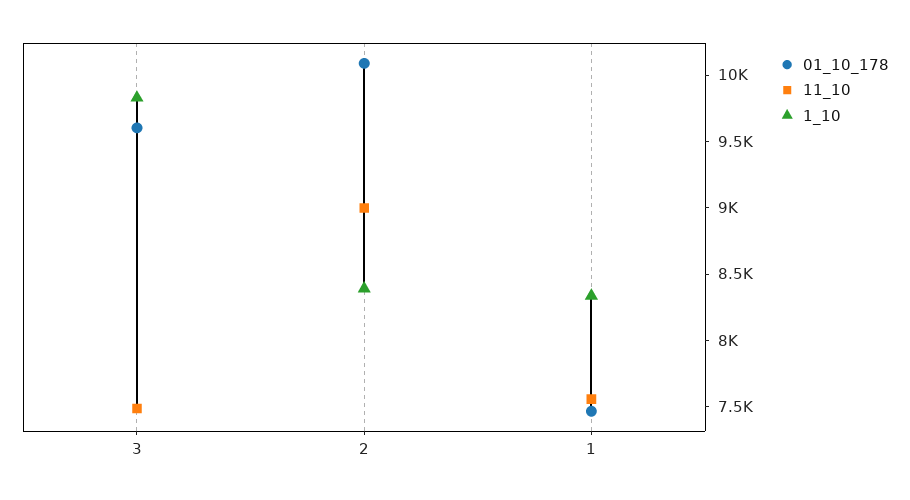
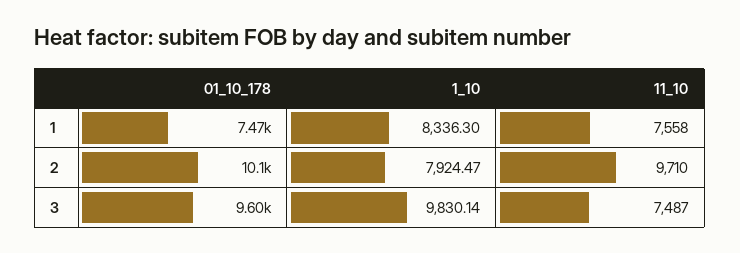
  {
    "01_10_178": {
      "3": 9600,
      "2": 10100,
      "1": 7470
    },
    "11_10": {
      "3": 7487,
-     "2": 9000,
+     "2": 9710,
      "1": 7558
    },
    "1_10": {
      "3": 9830.14,
-     "2": 8400,
+     "2": 7924.47,
      "1": 8336.3
    }
  }

